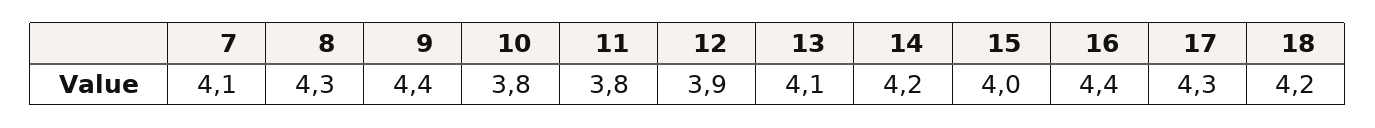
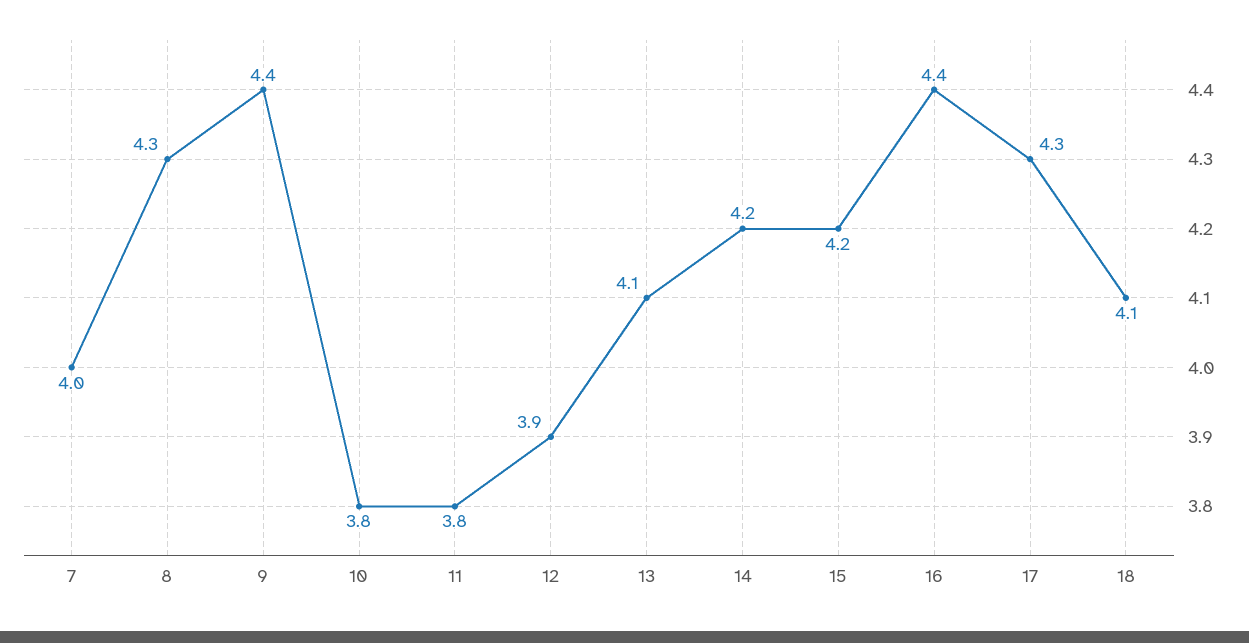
  {
-   "7": 4.1,
+   "7": 4,
    "8": 4.3,
    "9": 4.4,
    "10": 3.8,
    "11": 3.8,
    "12": 3.9,
    "13": 4.1,
    "14": 4.2,
-   "15": 4,
+   "15": 4.2,
    "16": 4.4,
    "17": 4.3,
-   "18": 4.2
+   "18": 4.1
  }

